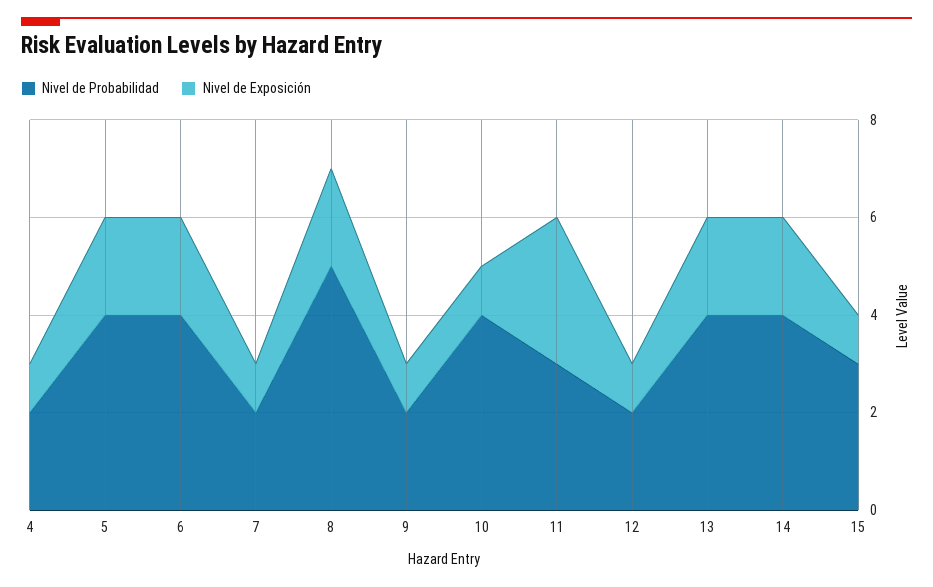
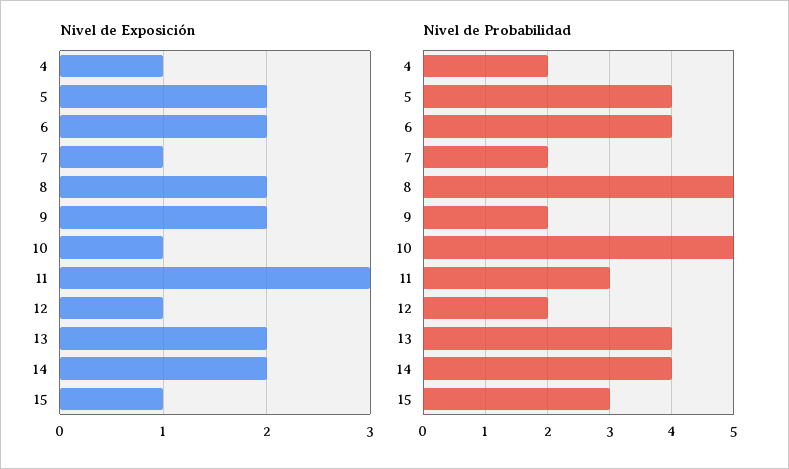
  {
    "Nivel de Probabilidad": {
      "4": 2,
      "5": 4,
      "6": 4,
      "7": 2,
      "8": 5,
      "9": 2,
-     "10": 4,
+     "10": 5,
      "11": 3,
      "12": 2,
      "13": 4,
      "14": 4,
      "15": 3
    },
    "Nivel de Exposición": {
      "4": 1,
      "5": 2,
      "6": 2,
      "7": 1,
      "8": 2,
-     "9": 1,
+     "9": 2,
      "10": 1,
      "11": 3,
      "12": 1,
      "13": 2,
      "14": 2,
      "15": 1
    }
  }

